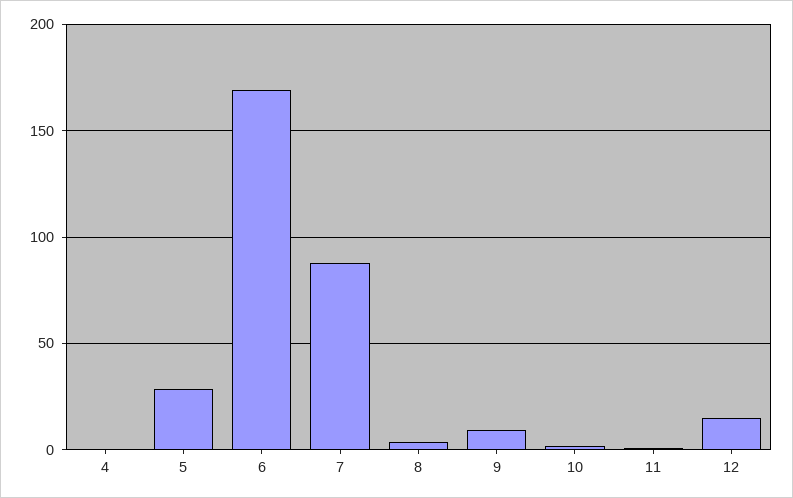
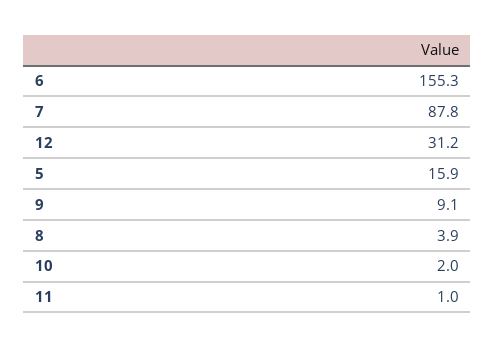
  {
-   "4": 0,
-   "5": 30,
+   "5": 15.9,
-   "6": 170,
+   "6": 155.3,
    "7": 87.8,
    "8": 3.9,
    "9": 9.1,
    "10": 2,
    "11": 1,
-   "12": 15
+   "12": 31.2
  }

